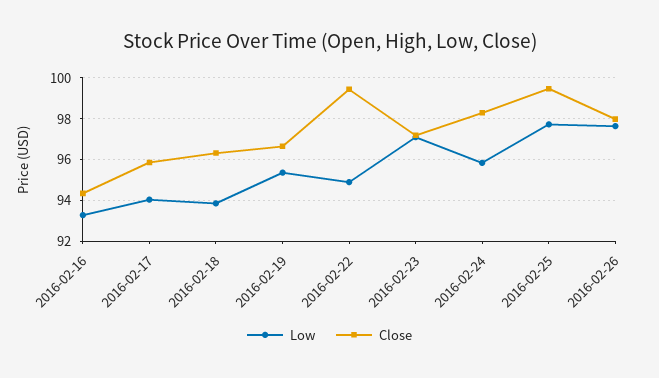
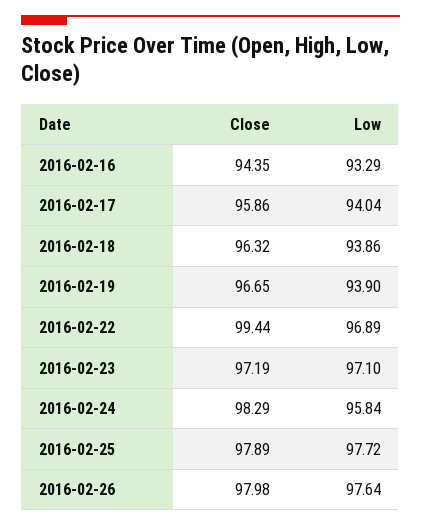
  {
    "Low": {
      "2016-02-16": 93.29,
      "2016-02-17": 94.04,
      "2016-02-18": 93.86,
-     "2016-02-19": 95.5,
+     "2016-02-19": 93.9,
-     "2016-02-22": 95,
+     "2016-02-22": 96.89,
      "2016-02-23": 97.1,
      "2016-02-24": 95.84,
      "2016-02-25": 97.72,
      "2016-02-26": 97.64
    },
    "Close": {
      "2016-02-16": 94.35,
      "2016-02-17": 95.86,
      "2016-02-18": 96.32,
      "2016-02-19": 96.65,
      "2016-02-22": 99.44,
      "2016-02-23": 97.19,
      "2016-02-24": 98.29,
-     "2016-02-25": 99.5,
+     "2016-02-25": 97.89,
      "2016-02-26": 97.98
    }
  }

